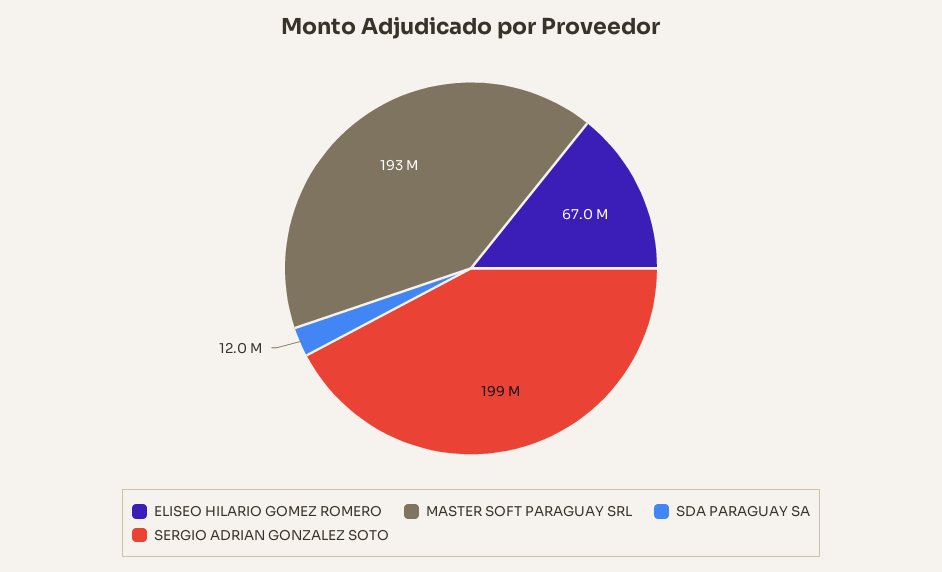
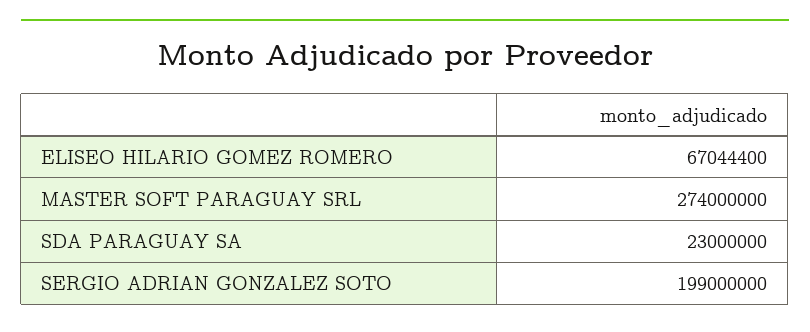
  {
    "ELISEO HILARIO GOMEZ ROMERO": 67044400,
-   "MASTER SOFT PARAGUAY SRL": 193000000,
+   "MASTER SOFT PARAGUAY SRL": 274000000,
-   "SDA PARAGUAY SA": 12000000,
+   "SDA PARAGUAY SA": 23000000,
    "SERGIO ADRIAN GONZALEZ SOTO": 199000000
  }

